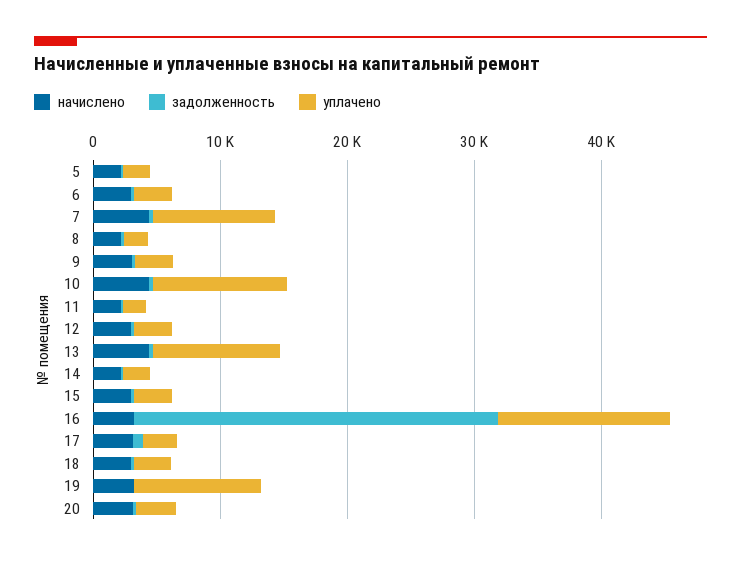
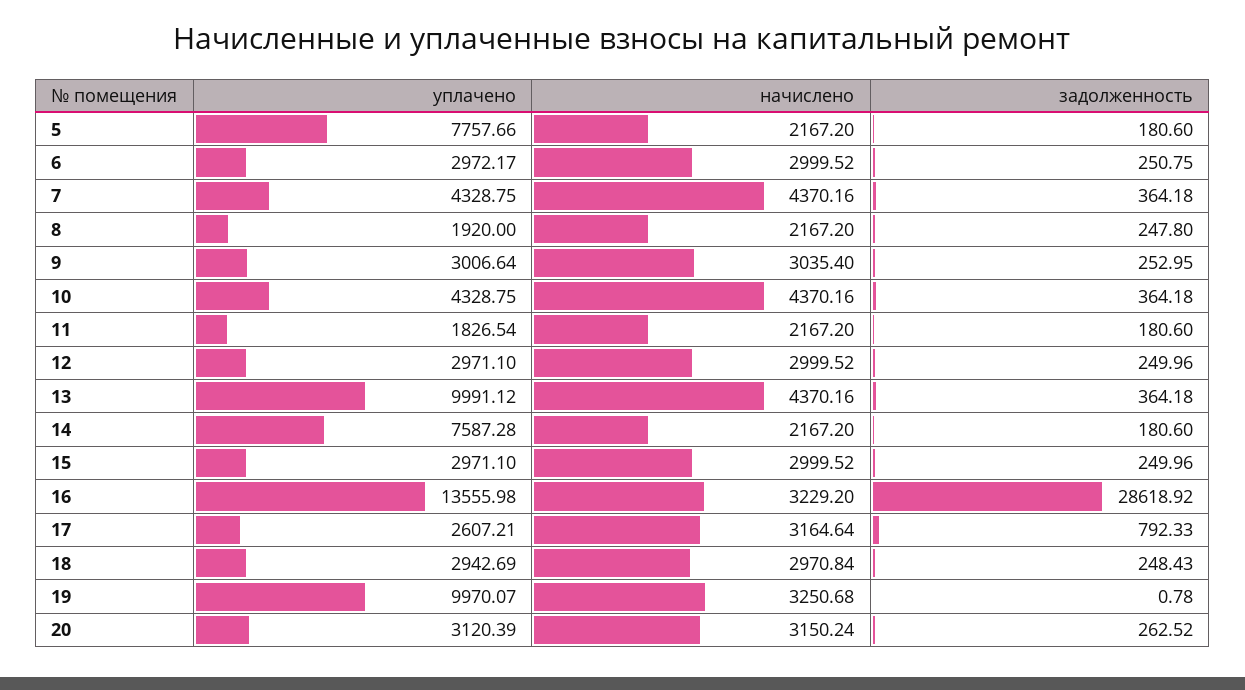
  {
    "начислено": {
      "5": 2167.2,
      "6": 2999.52,
      "7": 4370.16,
      "8": 2167.2,
      "9": 3035.4,
      "10": 4370.16,
      "11": 2167.2,
      "12": 2999.52,
      "13": 4370.16,
      "14": 2167.2,
      "15": 2999.52,
      "16": 3229.2,
      "17": 3164.64,
      "18": 2970.84,
      "19": 3250.68,
      "20": 3150.24
    },
    "задолженность": {
      "5": 180.6,
      "6": 250.75,
      "7": 364.18,
      "8": 247.8,
      "9": 252.95,
      "10": 364.18,
      "11": 180.6,
      "12": 249.96,
      "13": 364.18,
      "14": 180.6,
      "15": 249.96,
      "16": 28618.92,
      "17": 792.33,
      "18": 248.43,
      "19": 0.78,
      "20": 262.52
    },
    "уплачено": {
-     "5": 2000,
+     "5": 7757.66,
      "6": 2972.17,
-     "7": 10000,
+     "7": 4328.75,
      "8": 1920,
      "9": 3006.64,
-     "10": 10000,
+     "10": 4328.75,
      "11": 1826.54,
      "12": 2971.1,
      "13": 9991.12,
-     "14": 2000,
+     "14": 7587.28,
      "15": 2971.1,
      "16": 13555.98,
      "17": 2607.21,
      "18": 2942.69,
      "19": 9970.07,
      "20": 3120.39
    }
  }

